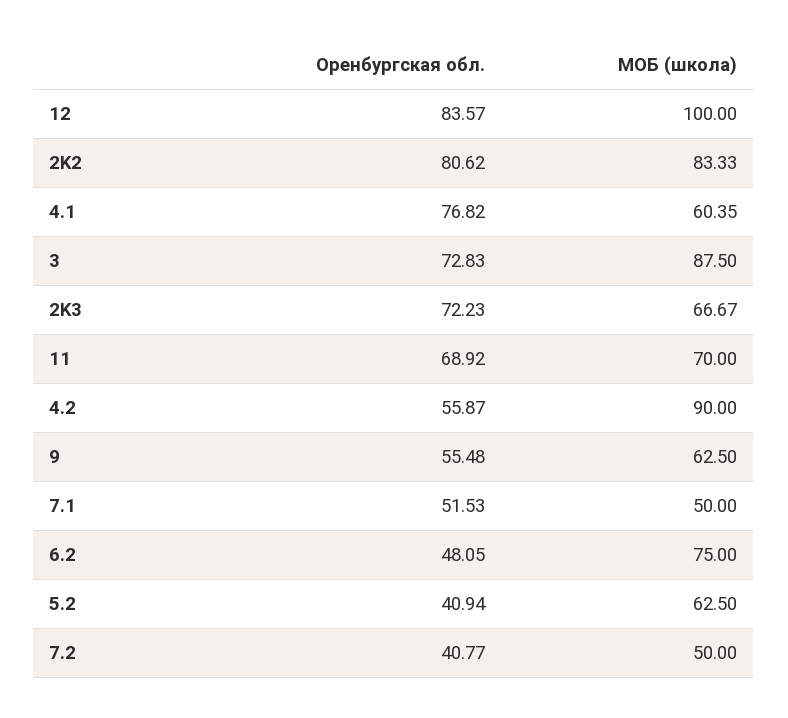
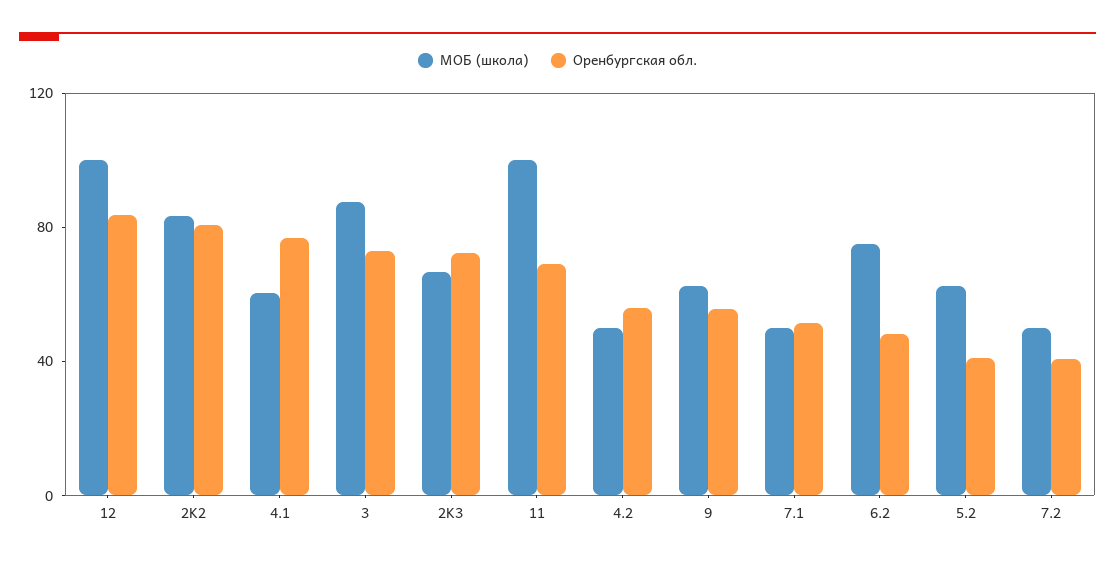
  {
    "Оренбургская обл.": {
      "12": 83.57,
      "2K2": 80.62,
      "4.1": 76.82,
      "3": 72.83,
      "2K3": 72.23,
      "11": 68.92,
      "4.2": 55.87,
      "9": 55.48,
      "7.1": 51.53,
      "6.2": 48.05,
      "5.2": 40.94,
      "7.2": 40.77
    },
    "МОБ (школа)": {
      "12": 100,
      "2K2": 83.33,
      "4.1": 60.35,
      "3": 87.5,
      "2K3": 66.67,
-     "11": 70,
+     "11": 100,
-     "4.2": 90,
+     "4.2": 50,
      "9": 62.5,
      "7.1": 50,
      "6.2": 75,
      "5.2": 62.5,
      "7.2": 50
    }
  }

